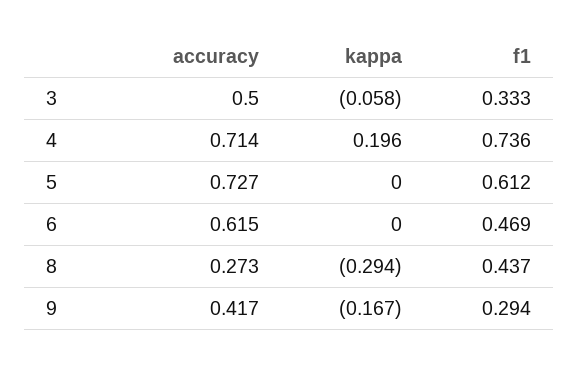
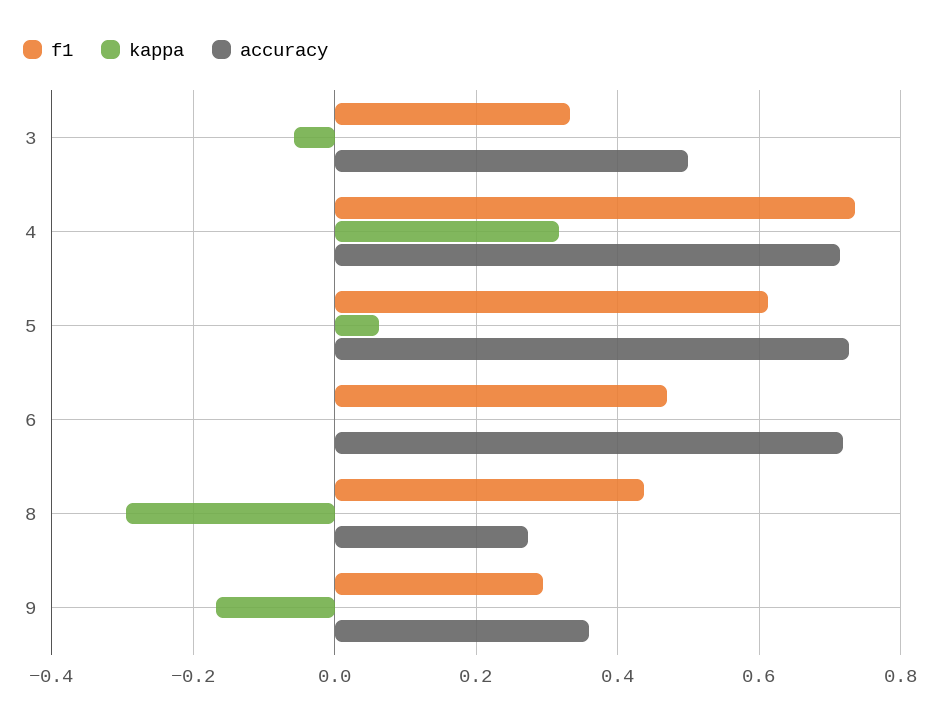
  {
    "accuracy": {
      "3": 0.5,
      "4": 0.714,
      "5": 0.727,
-     "6": 0.615,
+     "6": 0.72,
      "8": 0.273,
-     "9": 0.417
+     "9": 0.36
    },
    "kappa": {
      "3": -0.058,
-     "4": 0.196,
+     "4": 0.32,
-     "5": 0,
+     "5": 0.06,
      "6": 0,
      "8": -0.294,
      "9": -0.167
    },
    "f1": {
      "3": 0.333,
      "4": 0.736,
      "5": 0.612,
      "6": 0.469,
      "8": 0.437,
      "9": 0.294
    }
  }

